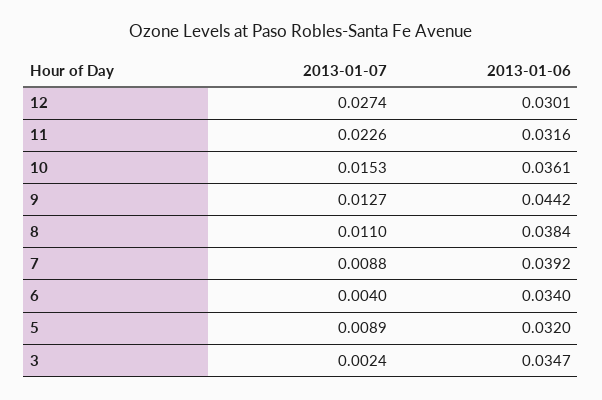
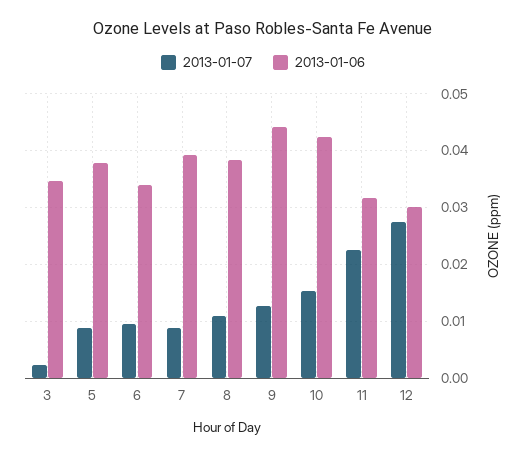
  {
    "2013-01-07": {
      "12": 0.0274,
      "11": 0.0226,
      "10": 0.0153,
      "9": 0.0127,
      "8": 0.011,
      "7": 0.0088,
-     "6": 0.004,
+     "6": 0.01,
      "5": 0.0089,
      "3": 0.0024
    },
    "2013-01-06": {
      "12": 0.0301,
      "11": 0.0316,
-     "10": 0.0361,
+     "10": 0.042,
      "9": 0.0442,
      "8": 0.0384,
      "7": 0.0392,
      "6": 0.034,
-     "5": 0.032,
+     "5": 0.038,
      "3": 0.0347
    }
  }

